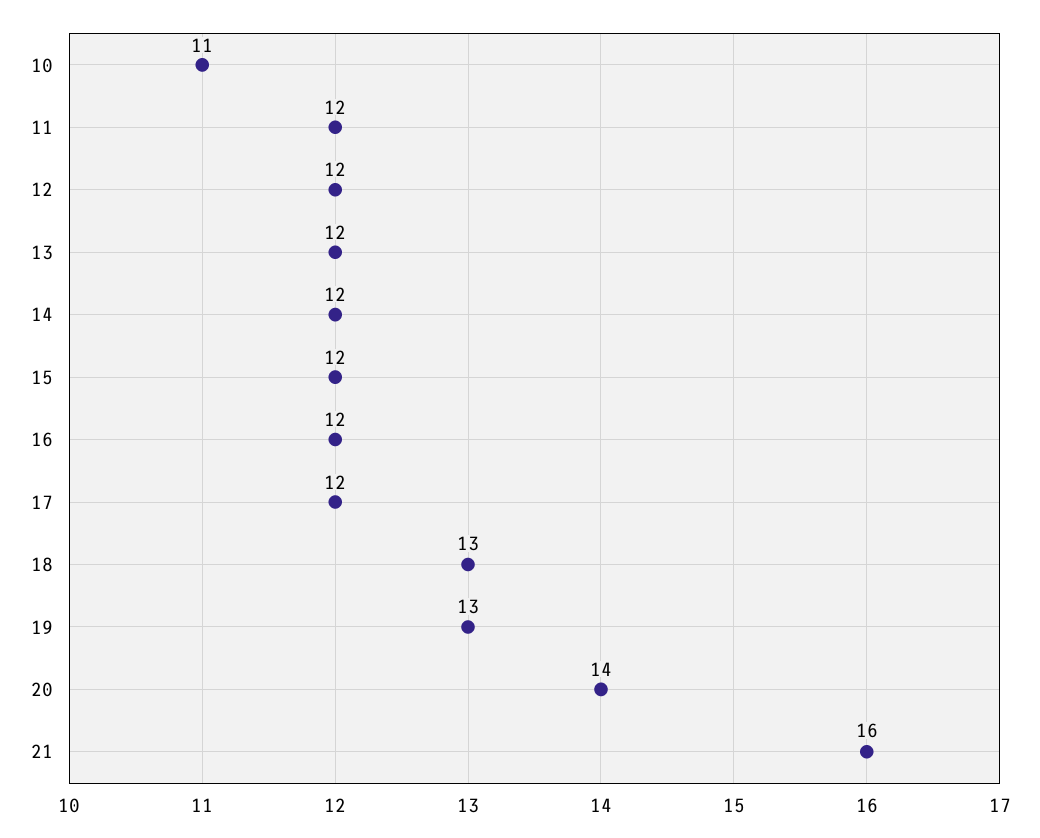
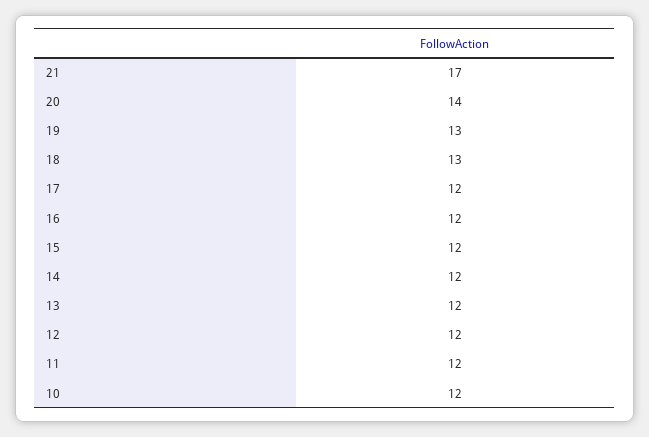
  {
-   "10": 11,
+   "10": 12,
    "11": 12,
    "12": 12,
    "13": 12,
    "14": 12,
    "15": 12,
    "16": 12,
    "17": 12,
    "18": 13,
    "19": 13,
    "20": 14,
-   "21": 16
+   "21": 17
  }

